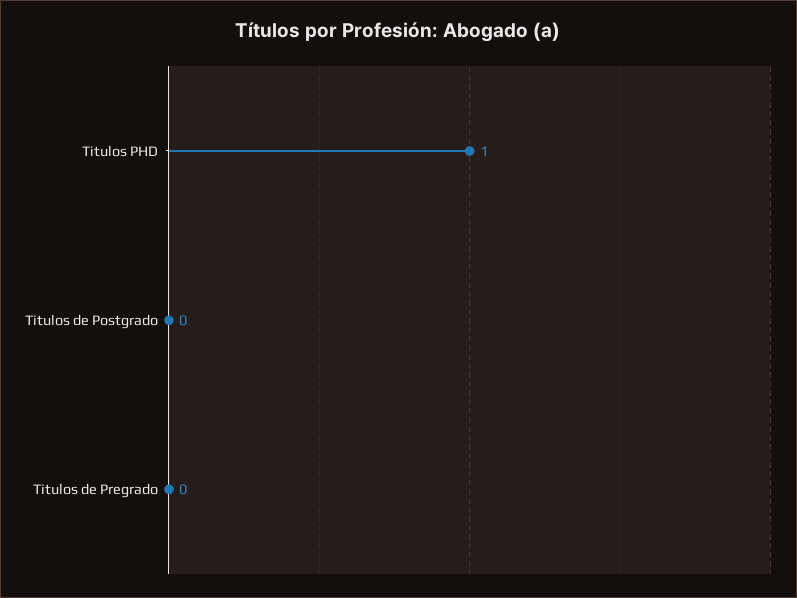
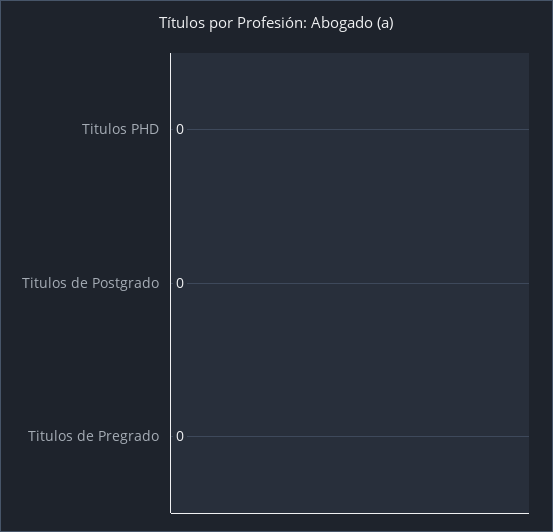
  {
-   "Titulos PHD": 1,
+   "Titulos PHD": 0,
    "Titulos de Postgrado": 0,
    "Titulos de Pregrado": 0
  }

